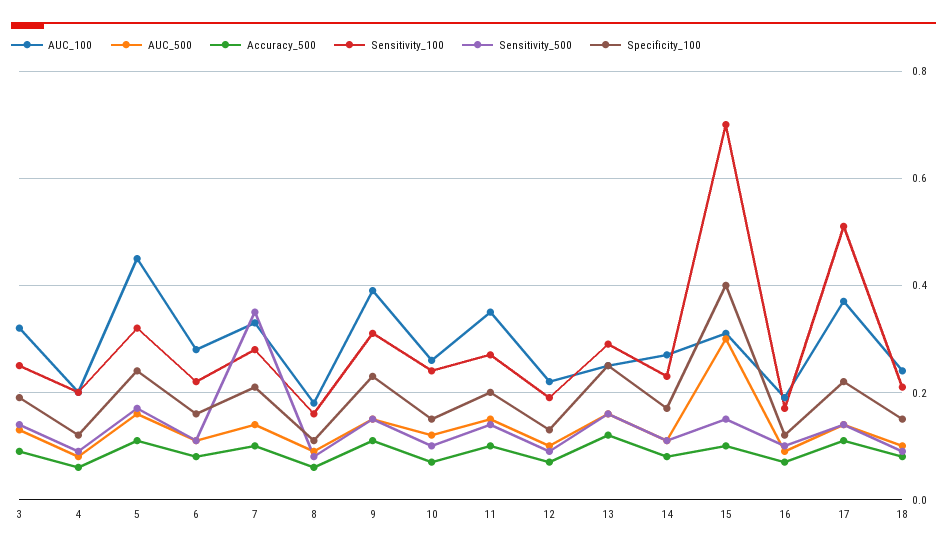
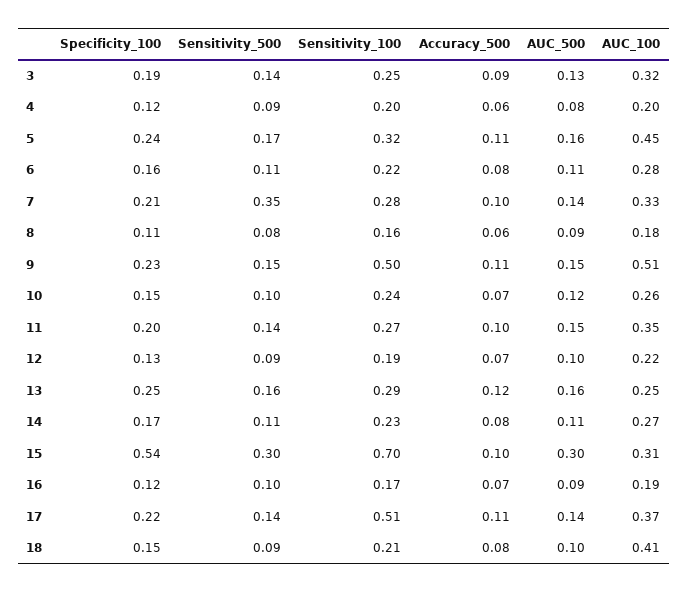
  {
    "AUC_100": {
      "3": 0.32,
      "4": 0.2,
      "5": 0.45,
      "6": 0.28,
      "7": 0.33,
      "8": 0.18,
-     "9": 0.4,
+     "9": 0.51,
      "10": 0.26,
      "11": 0.35,
      "12": 0.22,
      "13": 0.25,
      "14": 0.27,
      "15": 0.31,
      "16": 0.19,
      "17": 0.37,
-     "18": 0.25
+     "18": 0.41
    },
    "AUC_500": {
      "3": 0.13,
      "4": 0.08,
      "5": 0.16,
      "6": 0.11,
      "7": 0.14,
      "8": 0.09,
      "9": 0.15,
      "10": 0.12,
      "11": 0.15,
      "12": 0.1,
      "13": 0.16,
      "14": 0.11,
      "15": 0.3,
      "16": 0.09,
      "17": 0.14,
      "18": 0.1
    },
    "Accuracy_500": {
      "3": 0.09,
      "4": 0.06,
      "5": 0.11,
      "6": 0.08,
      "7": 0.1,
      "8": 0.06,
      "9": 0.11,
      "10": 0.07,
      "11": 0.1,
      "12": 0.07,
      "13": 0.12,
      "14": 0.08,
      "15": 0.1,
      "16": 0.07,
      "17": 0.11,
      "18": 0.08
    },
    "Sensitivity_100": {
      "3": 0.25,
      "4": 0.2,
      "5": 0.32,
      "6": 0.22,
      "7": 0.28,
      "8": 0.16,
-     "9": 0.3,
+     "9": 0.5,
      "10": 0.24,
      "11": 0.27,
      "12": 0.19,
      "13": 0.29,
      "14": 0.23,
      "15": 0.7,
      "16": 0.17,
      "17": 0.51,
      "18": 0.21
    },
    "Sensitivity_500": {
      "3": 0.14,
      "4": 0.09,
      "5": 0.17,
      "6": 0.11,
      "7": 0.35,
      "8": 0.08,
      "9": 0.15,
      "10": 0.1,
      "11": 0.14,
      "12": 0.09,
      "13": 0.16,
      "14": 0.11,
-     "15": 0.15,
+     "15": 0.3,
      "16": 0.1,
      "17": 0.14,
      "18": 0.09
    },
    "Specificity_100": {
      "3": 0.19,
      "4": 0.12,
      "5": 0.24,
      "6": 0.16,
      "7": 0.21,
      "8": 0.11,
      "9": 0.23,
      "10": 0.15,
      "11": 0.2,
      "12": 0.13,
      "13": 0.25,
      "14": 0.17,
-     "15": 0.4,
+     "15": 0.54,
      "16": 0.12,
      "17": 0.22,
      "18": 0.15
    }
  }

